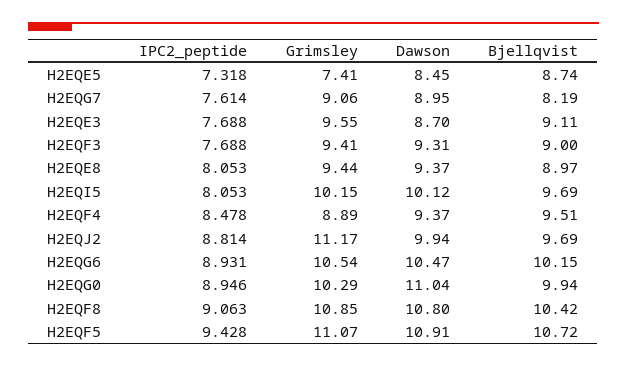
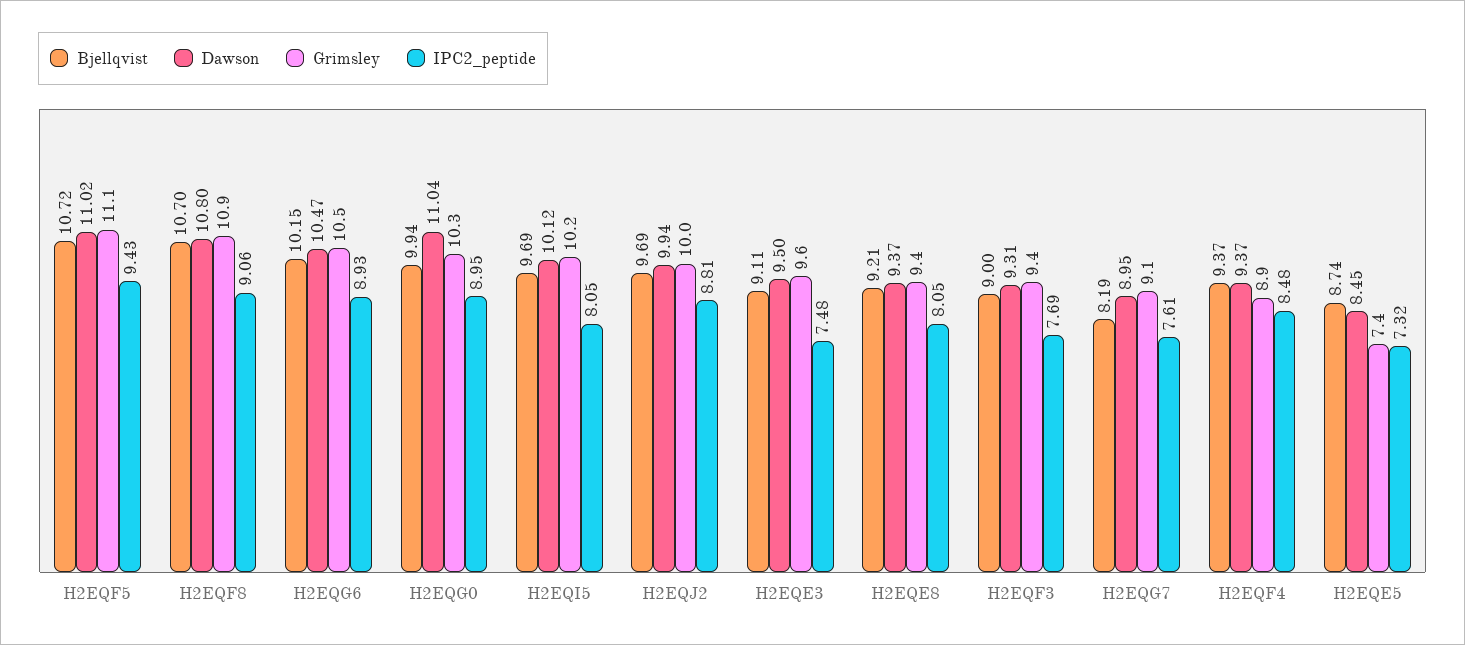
  {
    "IPC2_peptide": {
      "H2EQE5": 7.318,
      "H2EQG7": 7.614,
-     "H2EQE3": 7.688,
+     "H2EQE3": 7.48,
      "H2EQF3": 7.688,
      "H2EQE8": 8.053,
      "H2EQI5": 8.053,
      "H2EQF4": 8.478,
      "H2EQJ2": 8.814,
      "H2EQG6": 8.931,
      "H2EQG0": 8.946,
      "H2EQF8": 9.063,
      "H2EQF5": 9.428
    },
    "Grimsley": {
      "H2EQE5": 7.41,
      "H2EQG7": 9.06,
      "H2EQE3": 9.55,
      "H2EQF3": 9.41,
      "H2EQE8": 9.44,
      "H2EQI5": 10.15,
      "H2EQF4": 8.89,
-     "H2EQJ2": 11.17,
+     "H2EQJ2": 10,
      "H2EQG6": 10.54,
      "H2EQG0": 10.29,
      "H2EQF8": 10.85,
      "H2EQF5": 11.07
    },
    "Dawson": {
      "H2EQE5": 8.45,
      "H2EQG7": 8.95,
-     "H2EQE3": 8.7,
+     "H2EQE3": 9.5,
      "H2EQF3": 9.31,
      "H2EQE8": 9.37,
      "H2EQI5": 10.12,
      "H2EQF4": 9.37,
      "H2EQJ2": 9.94,
      "H2EQG6": 10.47,
      "H2EQG0": 11.04,
      "H2EQF8": 10.8,
-     "H2EQF5": 10.91
+     "H2EQF5": 11.02
    },
    "Bjellqvist": {
      "H2EQE5": 8.74,
      "H2EQG7": 8.19,
      "H2EQE3": 9.11,
      "H2EQF3": 9,
-     "H2EQE8": 8.97,
+     "H2EQE8": 9.21,
      "H2EQI5": 9.69,
-     "H2EQF4": 9.51,
+     "H2EQF4": 9.37,
      "H2EQJ2": 9.69,
      "H2EQG6": 10.15,
      "H2EQG0": 9.94,
-     "H2EQF8": 10.42,
+     "H2EQF8": 10.7,
      "H2EQF5": 10.72
    }
  }

